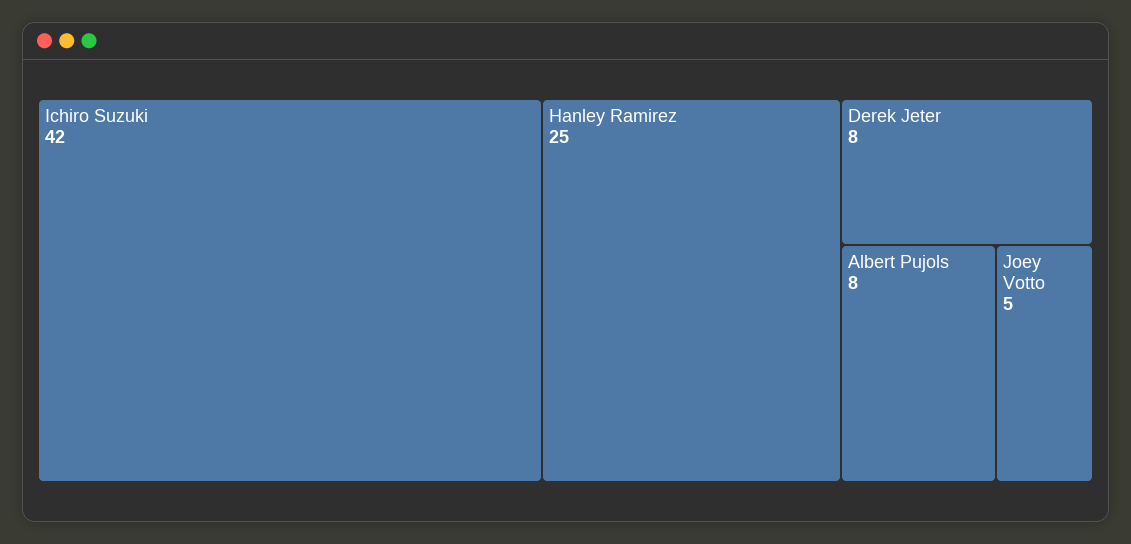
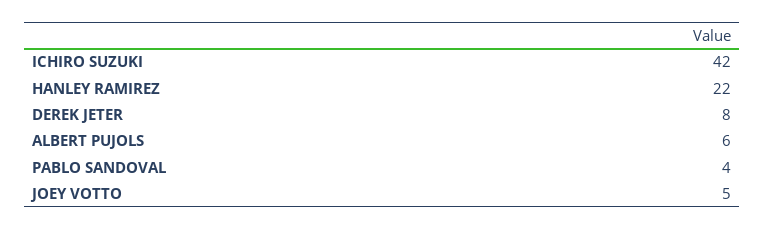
  {
    "Ichiro Suzuki": 42,
-   "Hanley Ramirez": 25,
+   "Hanley Ramirez": 22,
    "Derek Jeter": 8,
-   "Albert Pujols": 8,
+   "Albert Pujols": 6,
-   "Joey Votto": 5
+   "Joey Votto": 5,
+   "PABLO SANDOVAL": 4
  }

